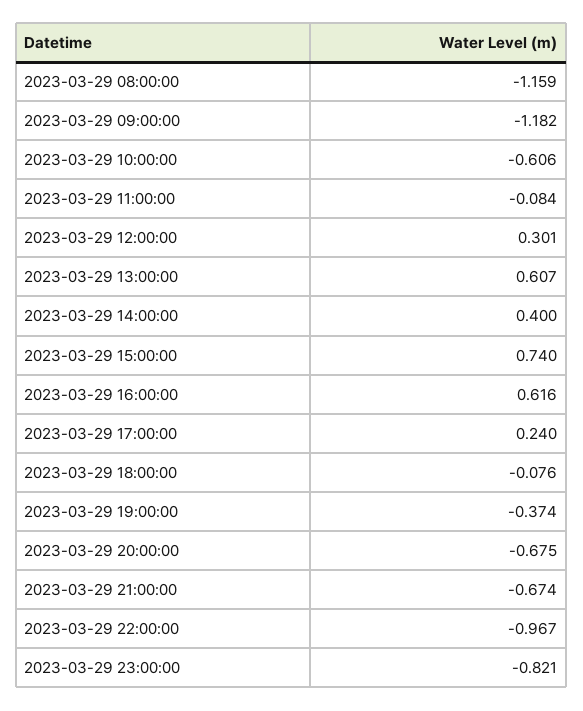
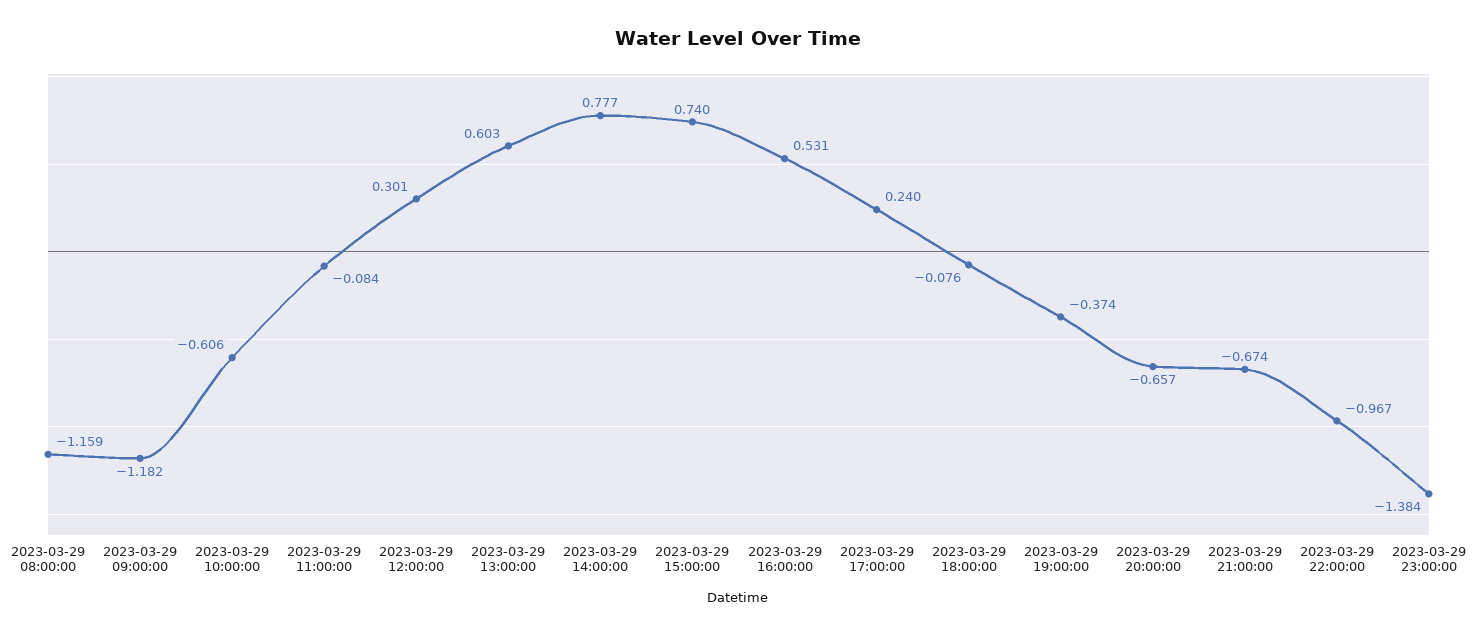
  {
    "2023-03-29 08:00:00": -1.159,
    "2023-03-29 09:00:00": -1.182,
    "2023-03-29 10:00:00": -0.606,
    "2023-03-29 11:00:00": -0.084,
    "2023-03-29 12:00:00": 0.301,
-   "2023-03-29 13:00:00": 0.607,
+   "2023-03-29 13:00:00": 0.603,
-   "2023-03-29 14:00:00": 0.4,
+   "2023-03-29 14:00:00": 0.777,
    "2023-03-29 15:00:00": 0.74,
-   "2023-03-29 16:00:00": 0.616,
+   "2023-03-29 16:00:00": 0.531,
    "2023-03-29 17:00:00": 0.24,
    "2023-03-29 18:00:00": -0.076,
    "2023-03-29 19:00:00": -0.374,
-   "2023-03-29 20:00:00": -0.675,
+   "2023-03-29 20:00:00": -0.657,
    "2023-03-29 21:00:00": -0.674,
    "2023-03-29 22:00:00": -0.967,
-   "2023-03-29 23:00:00": -0.821
+   "2023-03-29 23:00:00": -1.384
  }

